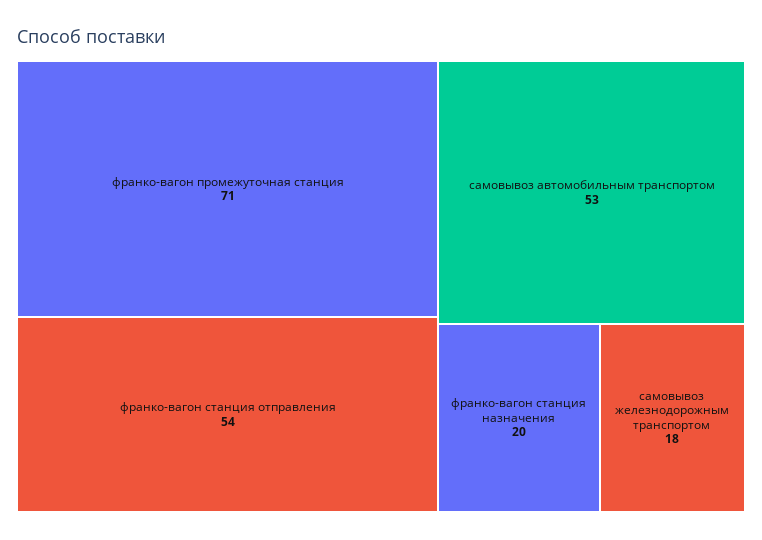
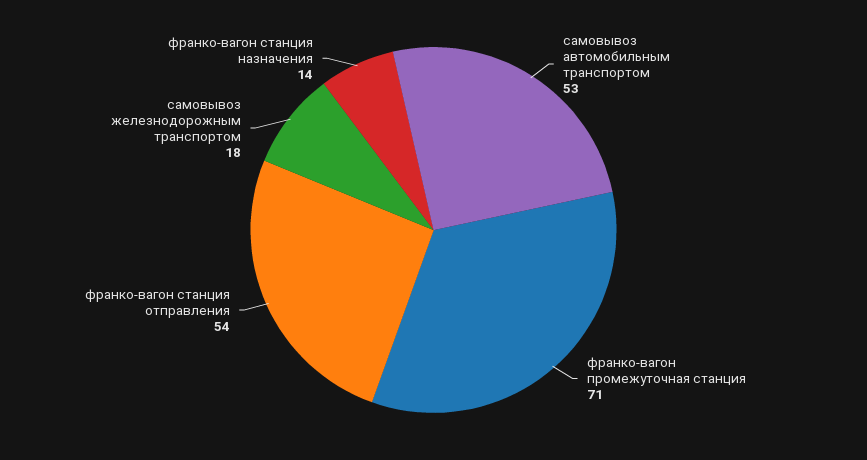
  {
    "франко-вагон промежуточная станция": 71,
    "франко-вагон станция отправления": 54,
    "самовывоз автомобильным транспортом": 53,
-   "франко-вагон станция назначения": 20,
+   "франко-вагон станция назначения": 14,
    "самовывоз железнодорожным транспортом": 18
  }

